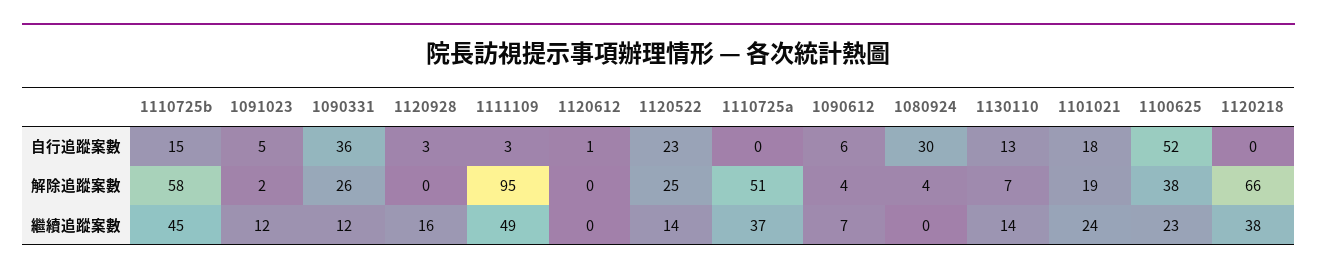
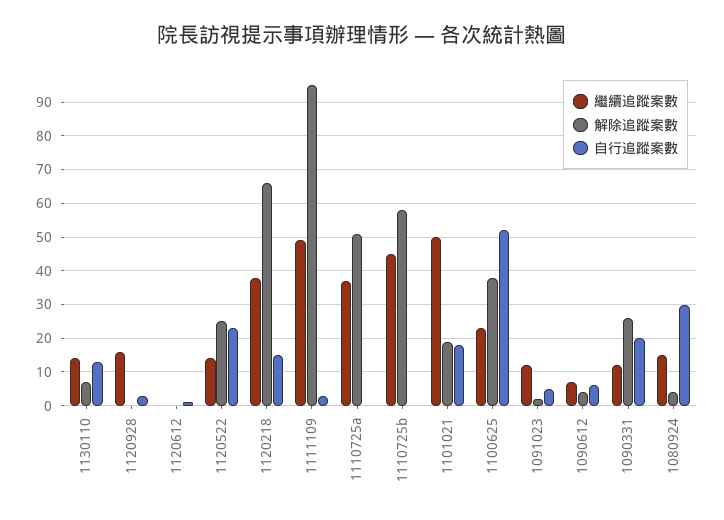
  {
    "自行追蹤案數": {
-     "1110725b": 15,
+     "1110725b": 0,
      "1091023": 5,
-     "1090331": 36,
+     "1090331": 20,
      "1120928": 3,
      "1111109": 3,
      "1120612": 1,
      "1120522": 23,
      "1110725a": 0,
      "1090612": 6,
      "1080924": 30,
      "1130110": 13,
      "1101021": 18,
      "1100625": 52,
-     "1120218": 0
+     "1120218": 15
    },
    "解除追蹤案數": {
      "1110725b": 58,
      "1091023": 2,
      "1090331": 26,
      "1120928": 0,
      "1111109": 95,
      "1120612": 0,
      "1120522": 25,
      "1110725a": 51,
      "1090612": 4,
      "1080924": 4,
      "1130110": 7,
      "1101021": 19,
      "1100625": 38,
      "1120218": 66
    },
    "繼續追蹤案數": {
      "1110725b": 45,
      "1091023": 12,
      "1090331": 12,
      "1120928": 16,
      "1111109": 49,
      "1120612": 0,
      "1120522": 14,
      "1110725a": 37,
      "1090612": 7,
-     "1080924": 0,
+     "1080924": 15,
      "1130110": 14,
-     "1101021": 24,
+     "1101021": 50,
      "1100625": 23,
      "1120218": 38
    }
  }

